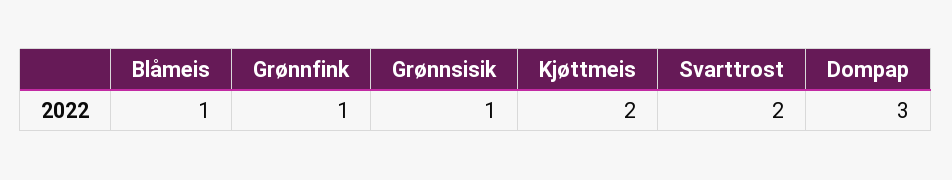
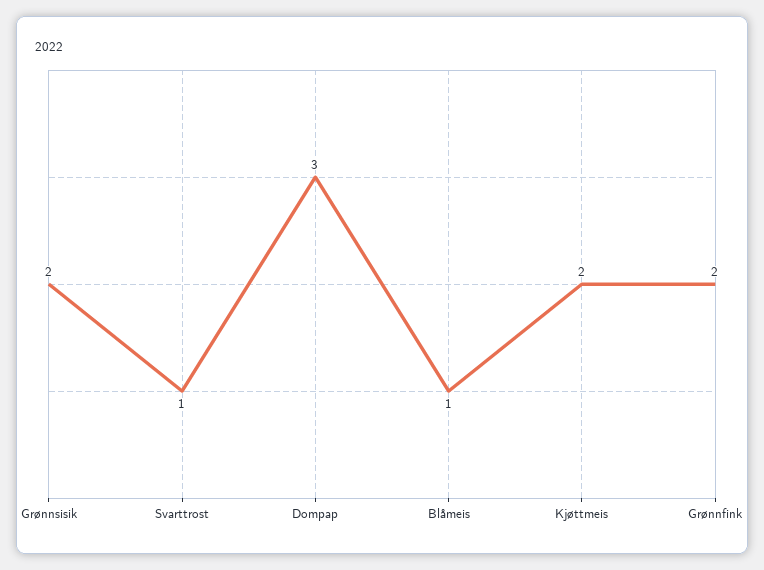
  {
    "Blåmeis": 1,
-   "Grønnfink": 1,
+   "Grønnfink": 2,
-   "Grønnsisik": 1,
+   "Grønnsisik": 2,
    "Kjøttmeis": 2,
-   "Svarttrost": 2,
+   "Svarttrost": 1,
    "Dompap": 3
  }

